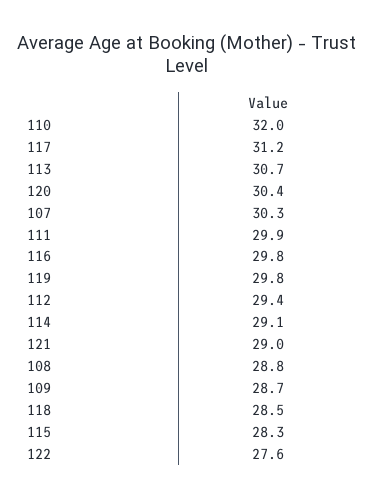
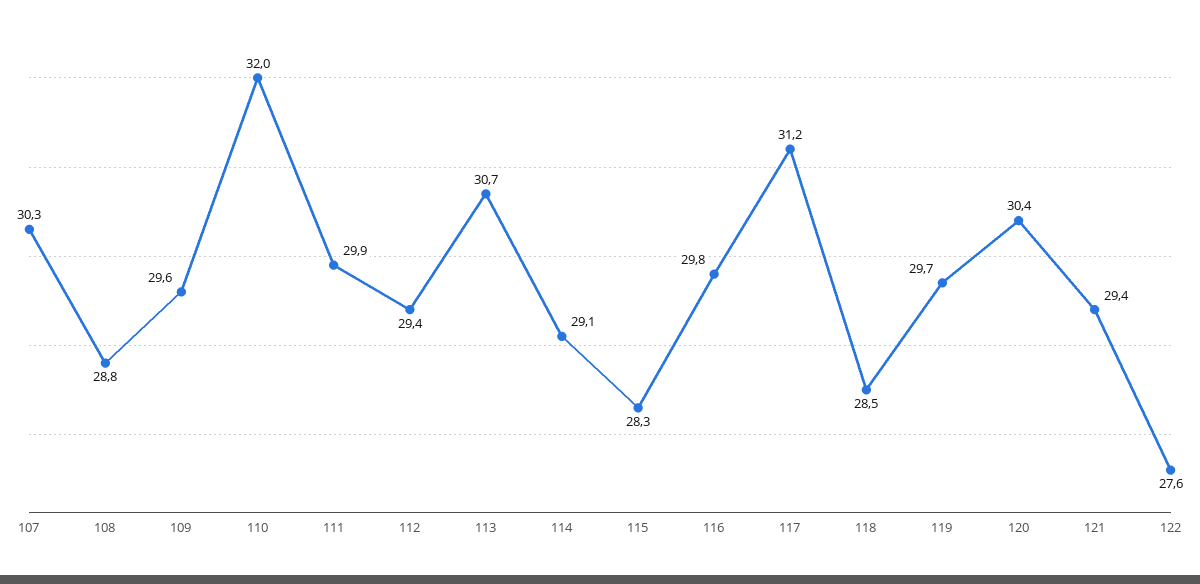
  {
    "110": 32,
    "117": 31.2,
    "113": 30.7,
    "120": 30.4,
    "107": 30.3,
    "111": 29.9,
    "116": 29.8,
-   "119": 29.8,
+   "119": 29.7,
    "112": 29.4,
    "114": 29.1,
-   "121": 29,
+   "121": 29.4,
    "108": 28.8,
-   "109": 28.7,
+   "109": 29.6,
    "118": 28.5,
    "115": 28.3,
    "122": 27.6
  }

